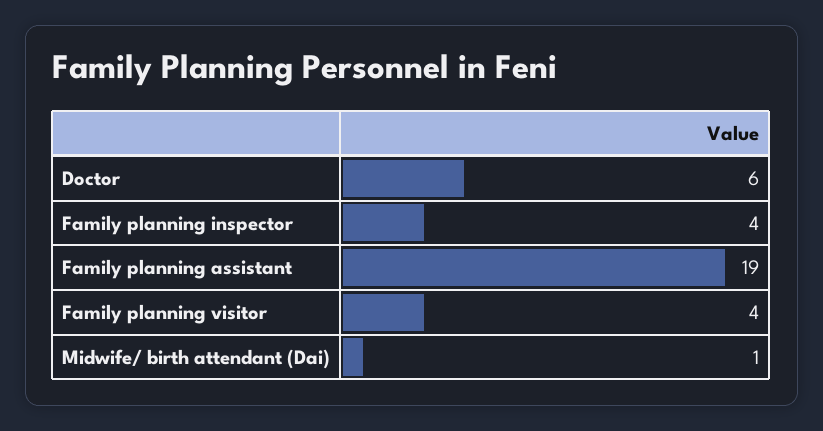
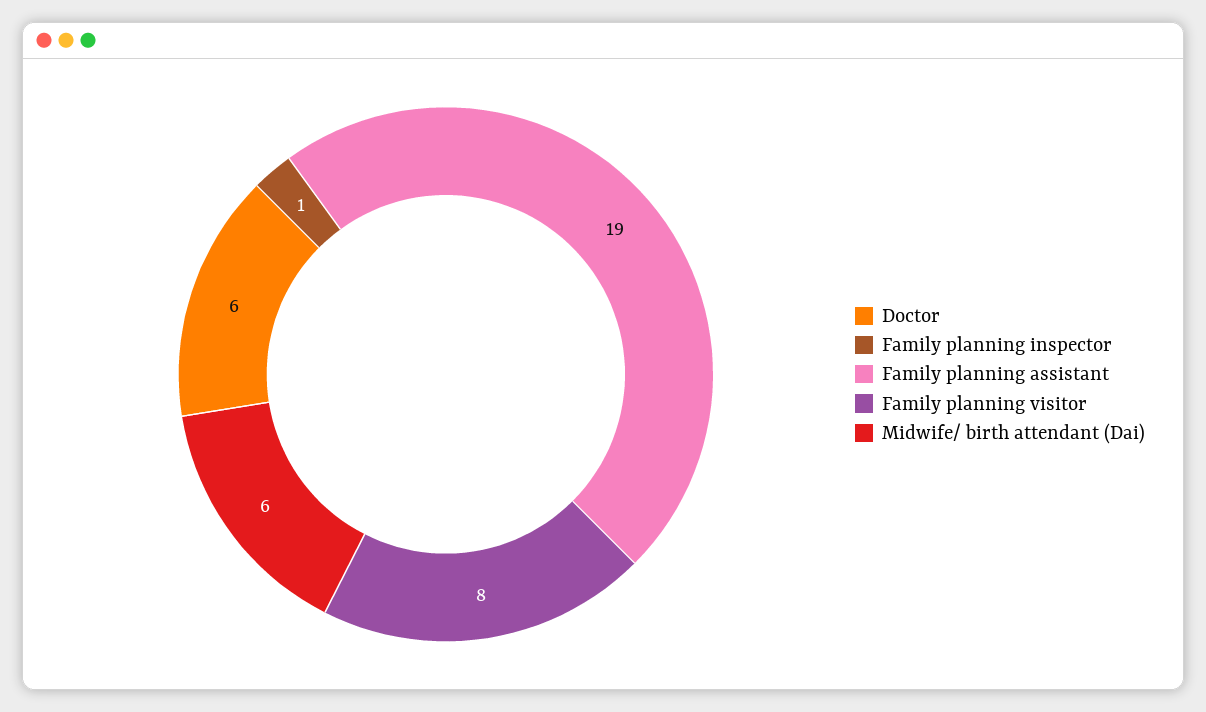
  {
    "Doctor": 6,
-   "Family planning inspector": 4,
+   "Family planning inspector": 1,
    "Family planning assistant": 19,
-   "Family planning visitor": 4,
+   "Family planning visitor": 8,
-   "Midwife/ birth attendant (Dai)": 1
+   "Midwife/ birth attendant (Dai)": 6
  }

